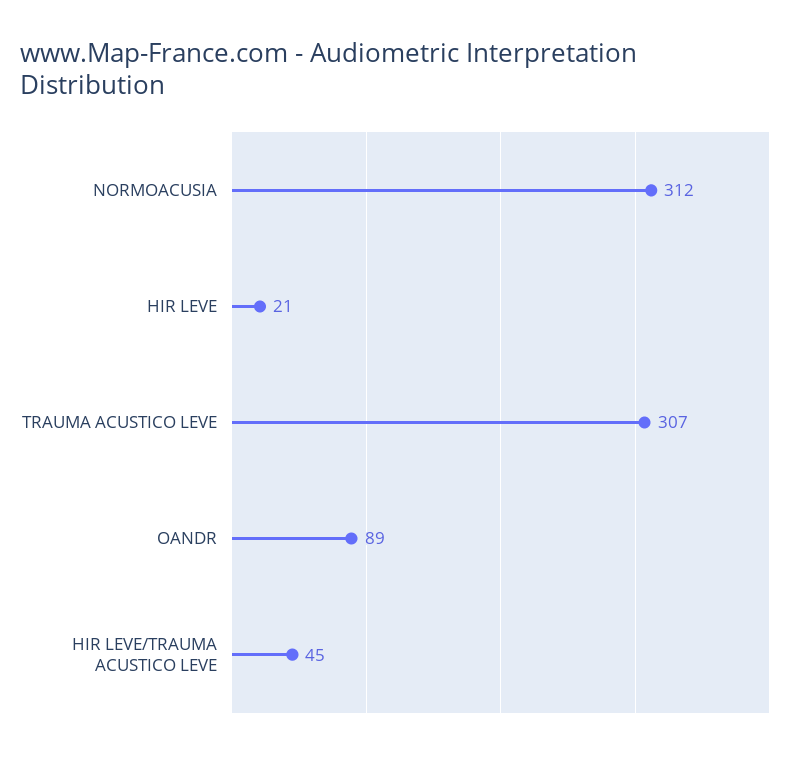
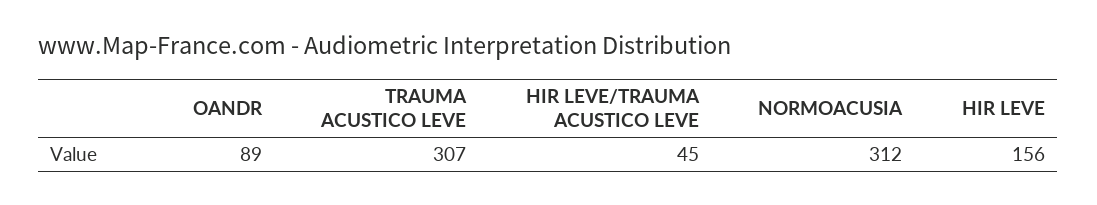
  {
    "NORMOACUSIA": 312,
-   "HIR LEVE": 21,
+   "HIR LEVE": 156,
    "TRAUMA ACUSTICO LEVE": 307,
    "OANDR": 89,
    "HIR LEVE/TRAUMA ACUSTICO LEVE": 45
  }

